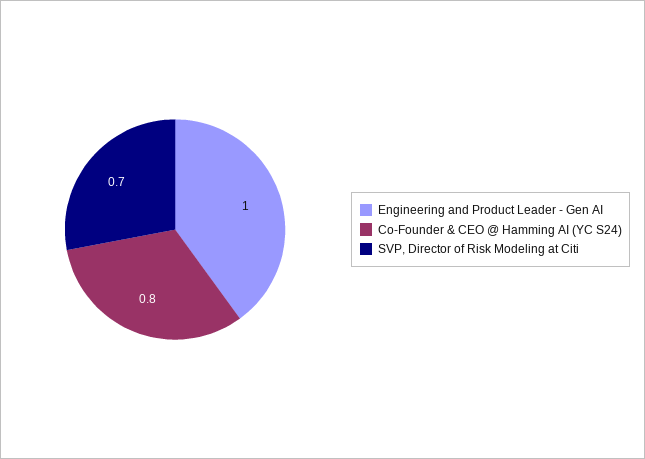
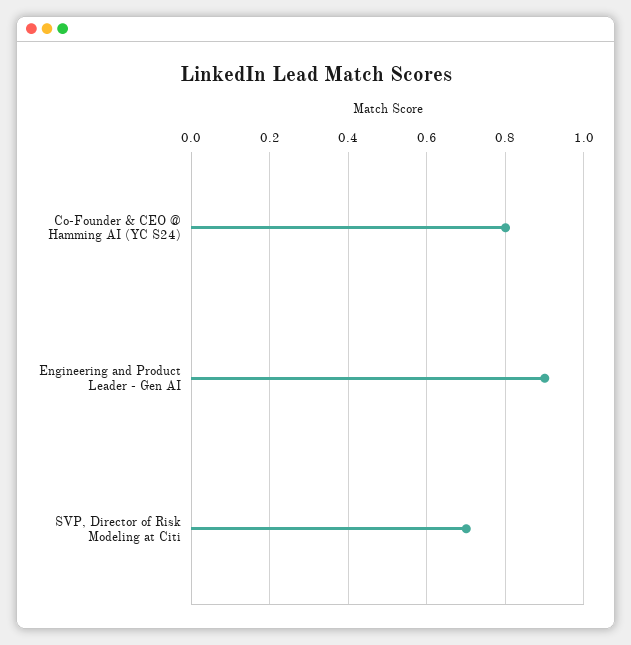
  {
-   "Engineering and Product Leader - Gen AI": 1,
+   "Engineering and Product Leader - Gen AI": 0.9,
    "Co-Founder & CEO @ Hamming AI (YC S24)": 0.8,
    "SVP, Director of Risk Modeling at Citi": 0.7
  }

